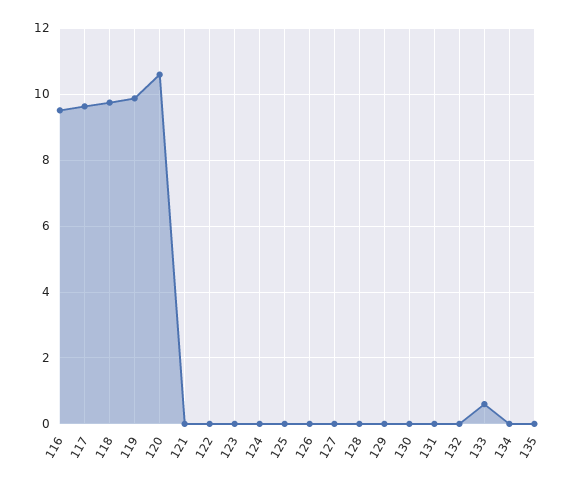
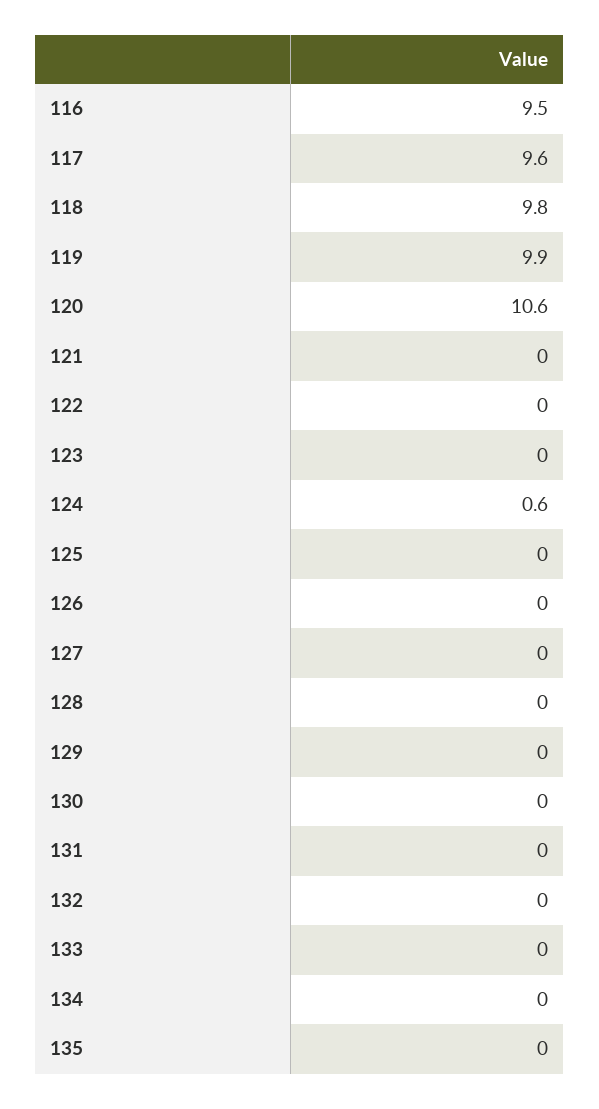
  {
    "116": 9.5,
    "117": 9.6,
    "118": 9.8,
    "119": 9.9,
    "120": 10.6,
    "121": 0,
    "122": 0,
    "123": 0,
-   "124": 0,
+   "124": 0.6,
    "125": 0,
    "126": 0,
    "127": 0,
    "128": 0,
    "129": 0,
    "130": 0,
    "131": 0,
    "132": 0,
-   "133": 0.6,
+   "133": 0,
    "134": 0,
    "135": 0
  }

